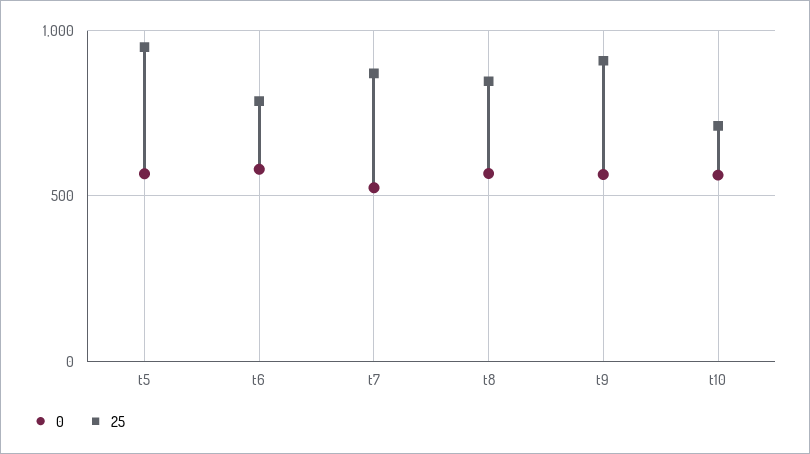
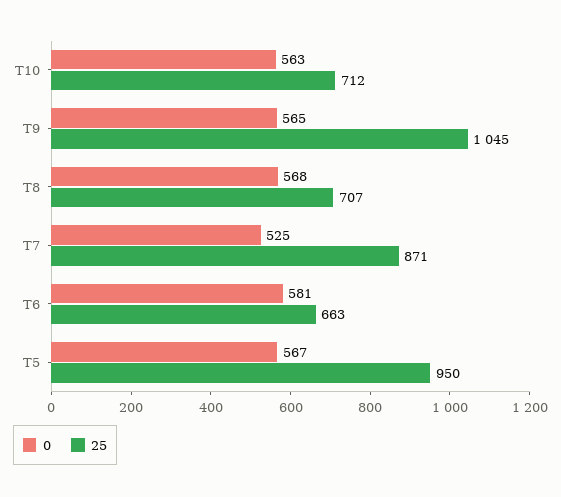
  {
    "0": {
      "t5": 567,
      "t6": 581,
      "t7": 525,
      "t8": 568,
      "t9": 565,
      "t10": 563
    },
    "25": {
      "t5": 950,
-     "t6": 800,
+     "t6": 663,
      "t7": 871,
-     "t8": 850,
+     "t8": 707,
-     "t9": 900,
+     "t9": 1045,
      "t10": 712
    }
  }

